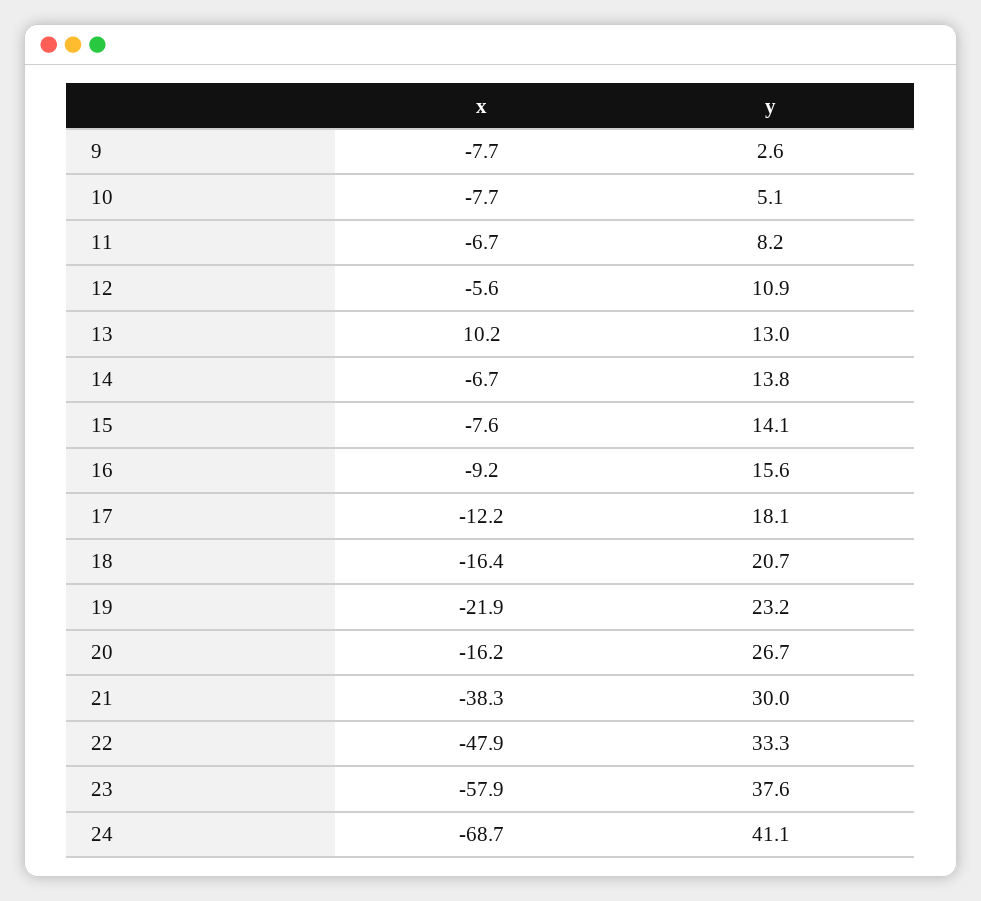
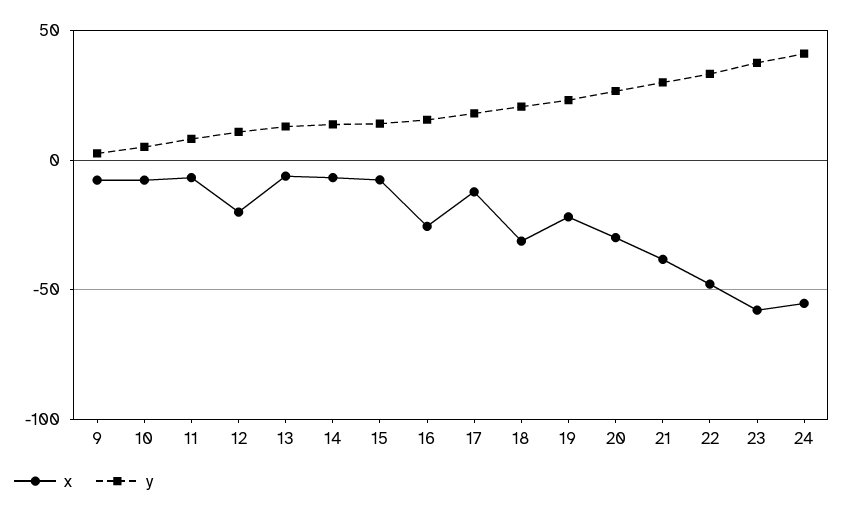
  {
    "x": {
      "9": -7.7,
      "10": -7.7,
      "11": -6.7,
-     "12": -5.6,
+     "12": -20,
-     "13": 10.2,
+     "13": -5,
      "14": -6.7,
      "15": -7.6,
-     "16": -9.2,
+     "16": -25,
      "17": -12.2,
-     "18": -16.4,
+     "18": -30,
      "19": -21.9,
-     "20": -16.2,
+     "20": -30,
      "21": -38.3,
      "22": -47.9,
      "23": -57.9,
-     "24": -68.7
+     "24": -55
    },
    "y": {
      "9": 2.6,
      "10": 5.1,
      "11": 8.2,
      "12": 10.9,
      "13": 13,
      "14": 13.8,
      "15": 14.1,
      "16": 15.6,
      "17": 18.1,
      "18": 20.7,
      "19": 23.2,
      "20": 26.7,
      "21": 30,
      "22": 33.3,
      "23": 37.6,
      "24": 41.1
    }
  }

